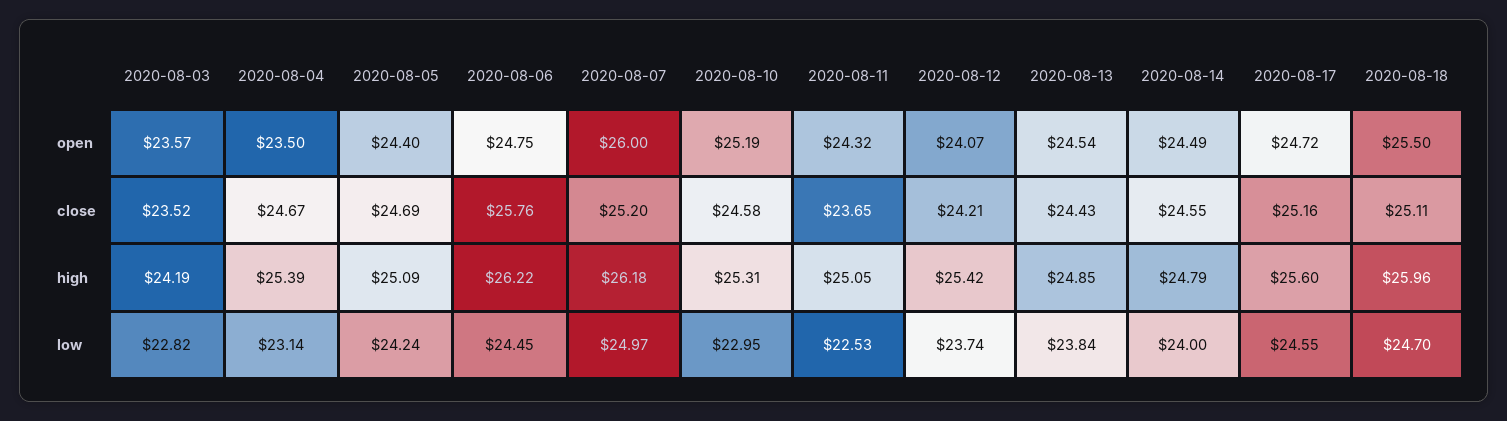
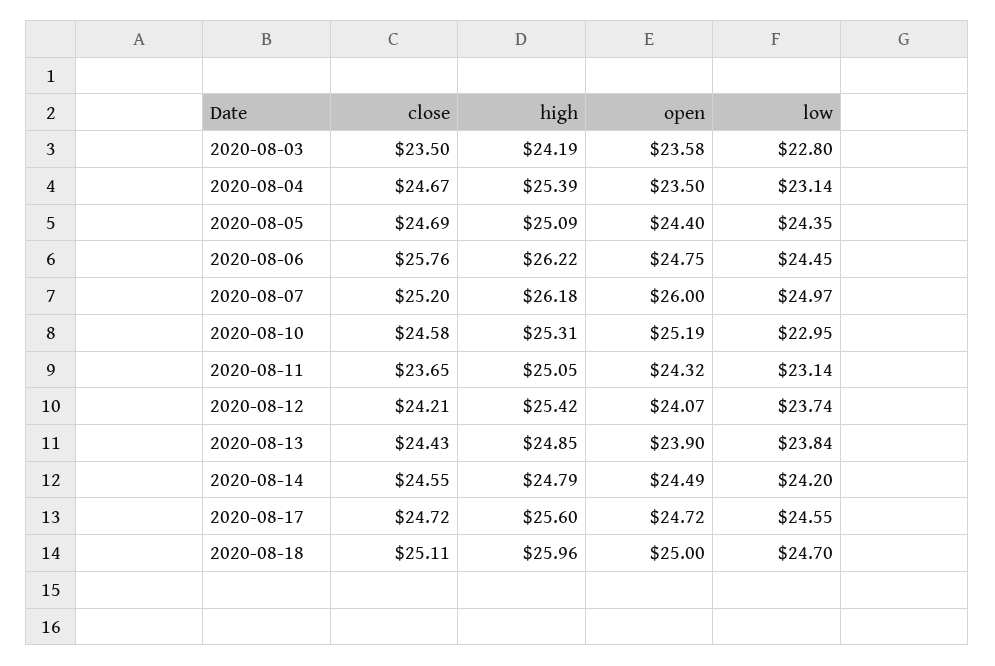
  {
    "2020-08-03": {
-     "open": 23.57,
+     "open": 23.58,
-     "close": 23.52,
+     "close": 23.5,
      "high": 24.19,
-     "low": 22.82
+     "low": 22.8
    },
    "2020-08-04": {
      "open": 23.5,
      "close": 24.67,
      "high": 25.39,
      "low": 23.14
    },
    "2020-08-05": {
      "open": 24.4,
      "close": 24.69,
      "high": 25.09,
-     "low": 24.24
+     "low": 24.35
    },
    "2020-08-06": {
      "open": 24.75,
      "close": 25.76,
      "high": 26.22,
      "low": 24.45
    },
    "2020-08-07": {
      "open": 26,
      "close": 25.2,
      "high": 26.18,
      "low": 24.97
    },
    "2020-08-10": {
      "open": 25.19,
      "close": 24.58,
      "high": 25.31,
      "low": 22.95
    },
    "2020-08-11": {
      "open": 24.32,
      "close": 23.65,
      "high": 25.05,
-     "low": 22.53
+     "low": 23.14
    },
    "2020-08-12": {
      "open": 24.07,
      "close": 24.21,
      "high": 25.42,
      "low": 23.74
    },
    "2020-08-13": {
-     "open": 24.54,
+     "open": 23.9,
      "close": 24.43,
      "high": 24.85,
      "low": 23.84
    },
    "2020-08-14": {
      "open": 24.49,
      "close": 24.55,
      "high": 24.79,
-     "low": 24
+     "low": 24.2
    },
    "2020-08-17": {
      "open": 24.72,
-     "close": 25.16,
+     "close": 24.72,
      "high": 25.6,
      "low": 24.55
    },
    "2020-08-18": {
-     "open": 25.5,
+     "open": 25,
      "close": 25.11,
      "high": 25.96,
      "low": 24.7
    }
  }

